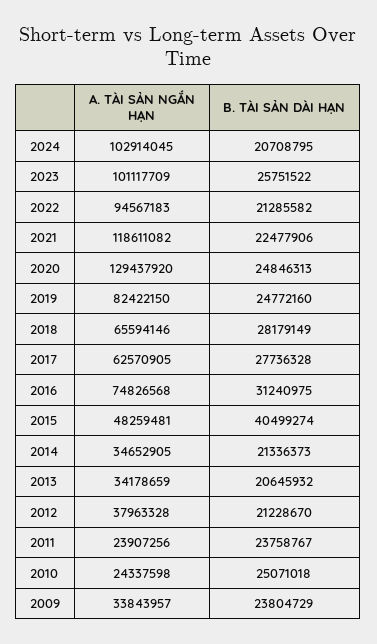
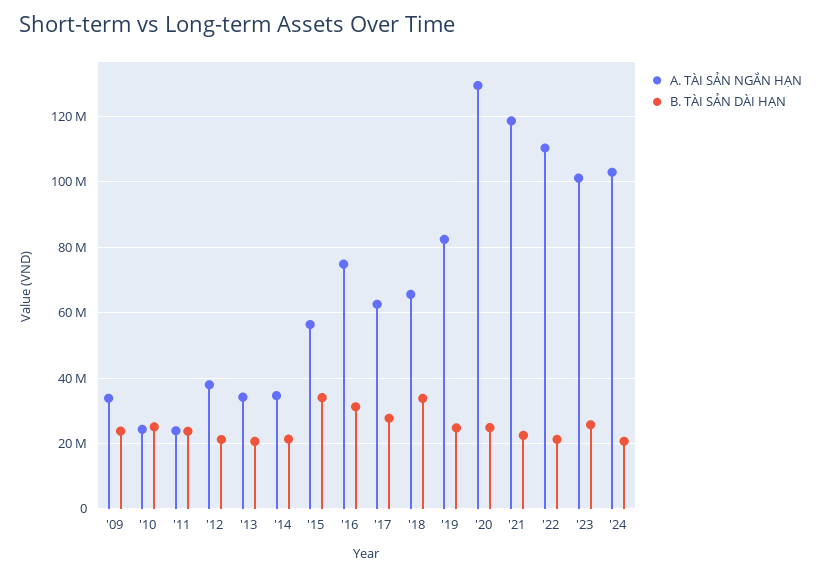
  {
    "A. TÀI SẢN NGẮN HẠN": {
      "2024": 102914045,
      "2023": 101117709,
-     "2022": 94567183,
+     "2022": 110000000,
      "2021": 118611082,
      "2020": 129437920,
      "2019": 82422150,
      "2018": 65594146,
      "2017": 62570905,
      "2016": 74826568,
-     "2015": 48259481,
+     "2015": 56000000,
      "2014": 34652905,
      "2013": 34178659,
      "2012": 37963328,
      "2011": 23907256,
      "2010": 24337598,
      "2009": 33843957
    },
    "B. TÀI SẢN DÀI HẠN": {
      "2024": 20708795,
      "2023": 25751522,
      "2022": 21285582,
      "2021": 22477906,
      "2020": 24846313,
      "2019": 24772160,
-     "2018": 28179149,
+     "2018": 34000000,
      "2017": 27736328,
      "2016": 31240975,
-     "2015": 40499274,
+     "2015": 34000000,
      "2014": 21336373,
      "2013": 20645932,
      "2012": 21228670,
      "2011": 23758767,
      "2010": 25071018,
      "2009": 23804729
    }
  }

